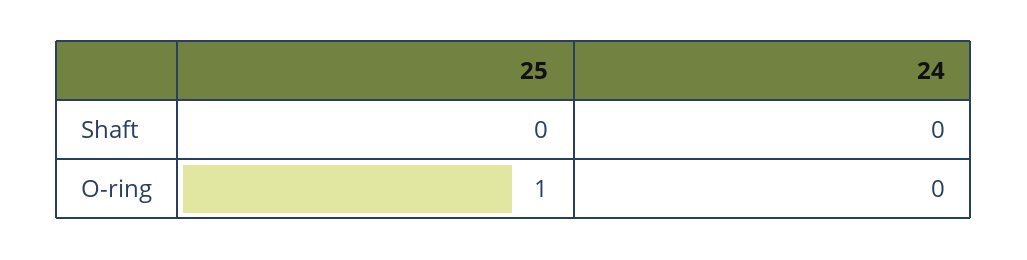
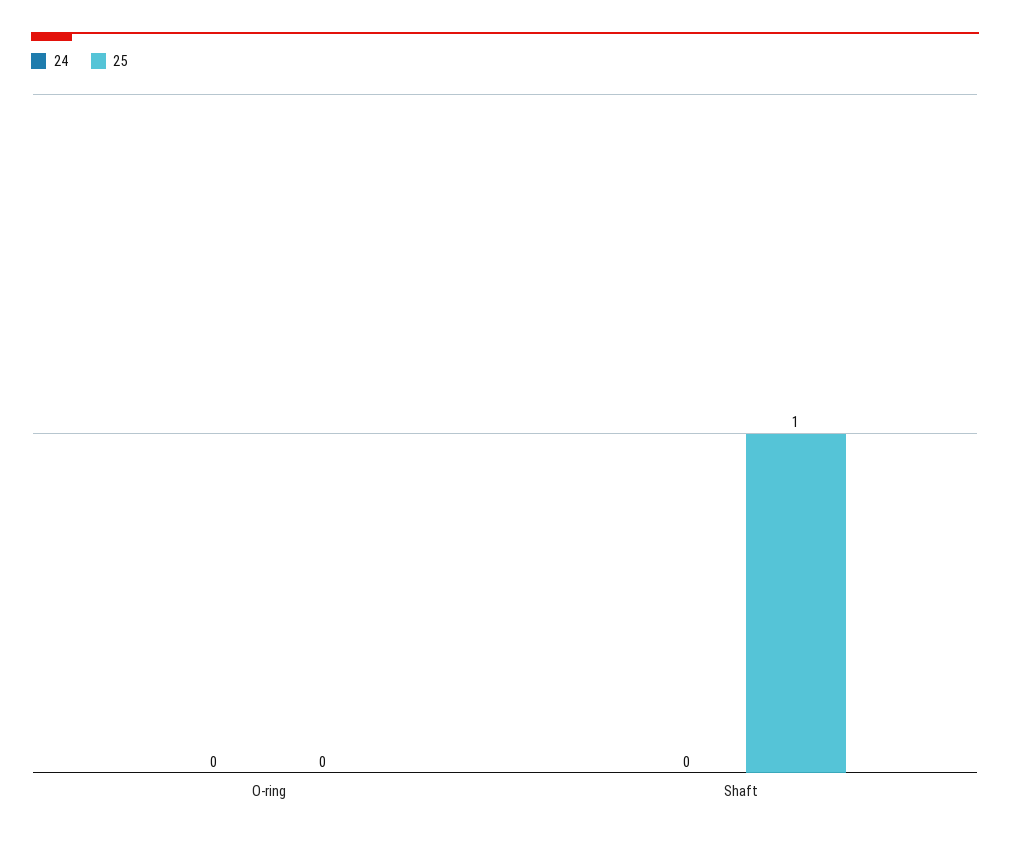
  {
    "25": {
-     "Shaft": 0,
+     "Shaft": 1,
-     "O-ring": 1
+     "O-ring": 0
    },
    "24": {
      "Shaft": 0,
      "O-ring": 0
    }
  }

